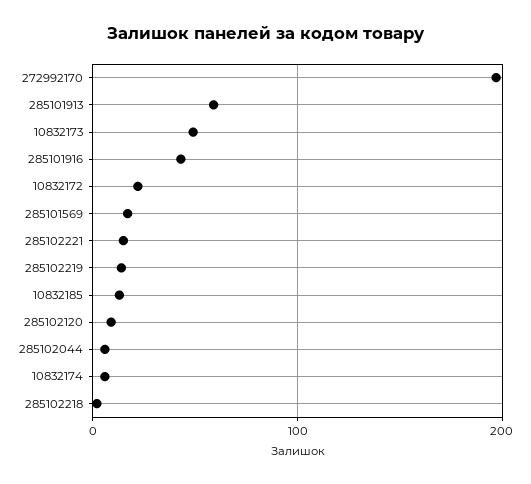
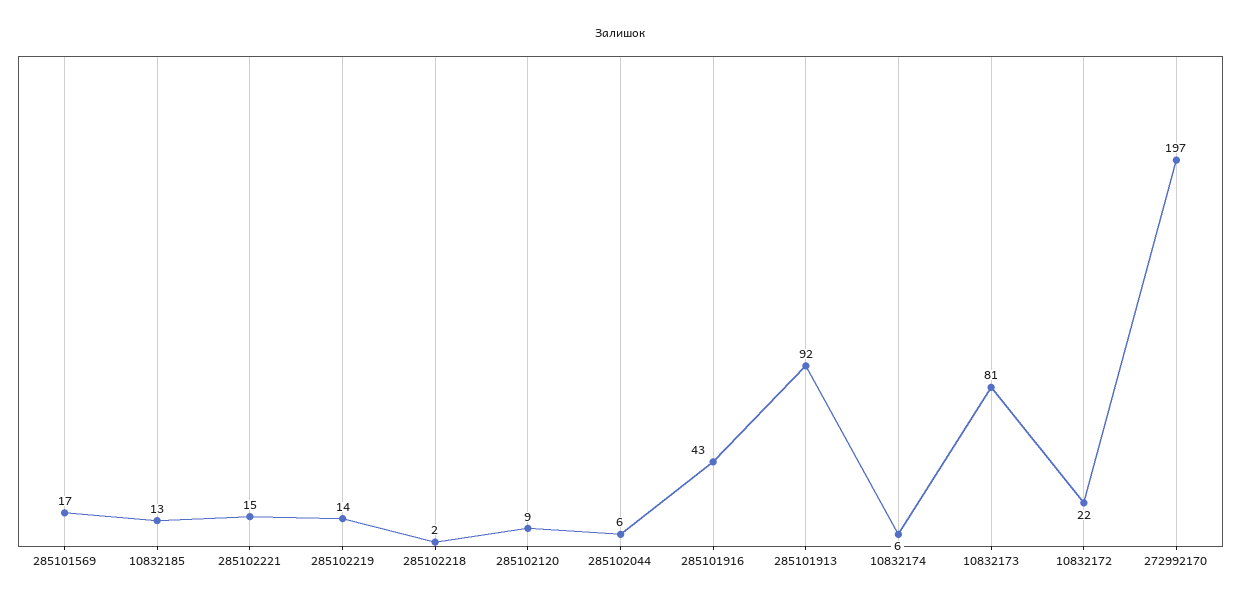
  {
    "272992170": 197,
-   "285101913": 60,
+   "285101913": 92,
-   "10832173": 50,
+   "10832173": 81,
    "285101916": 43,
    "10832172": 22,
    "285101569": 17,
    "285102221": 15,
    "285102219": 14,
    "10832185": 13,
    "285102120": 9,
    "285102044": 6,
    "10832174": 6,
    "285102218": 2
  }

